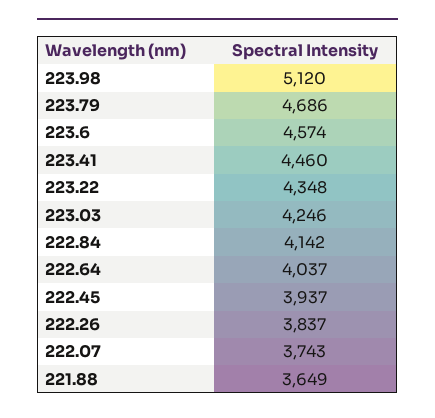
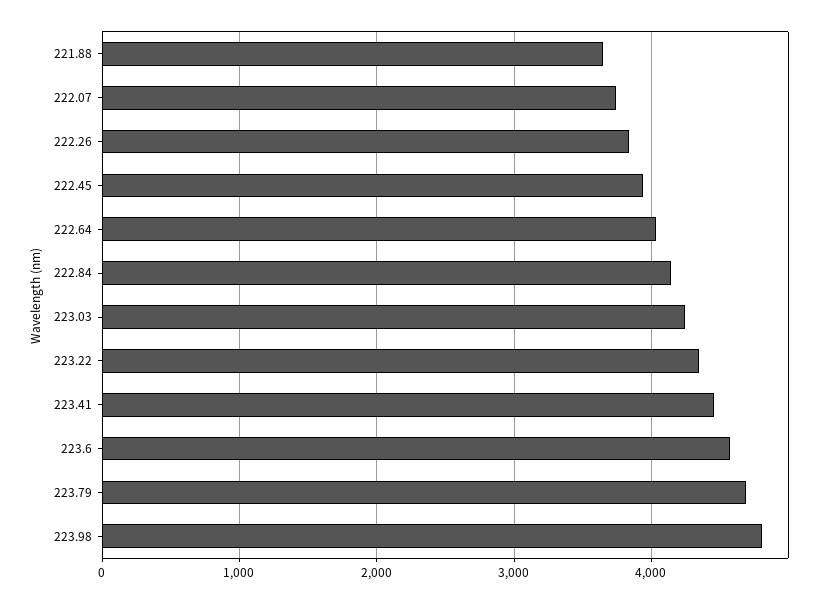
  {
-   "223.98": 5120,
+   "223.98": 4800,
    "223.79": 4686,
    "223.6": 4574,
    "223.41": 4460,
    "223.22": 4348,
    "223.03": 4246,
    "222.84": 4142,
    "222.64": 4037,
    "222.45": 3937,
    "222.26": 3837,
    "222.07": 3743,
    "221.88": 3649
  }

